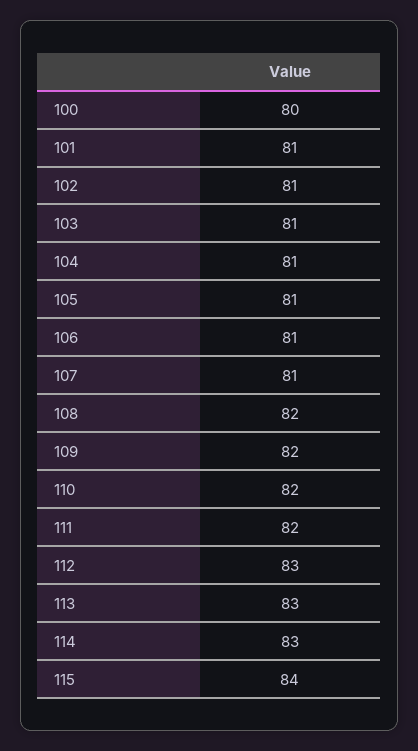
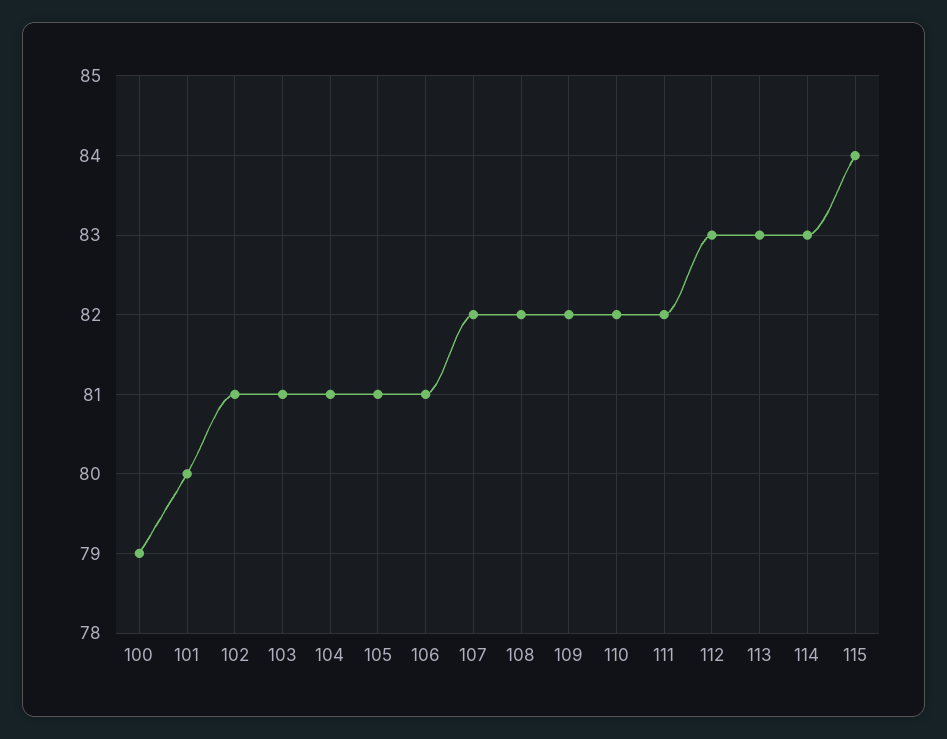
  {
-   "100": 80,
+   "100": 79,
-   "101": 81,
+   "101": 80,
    "102": 81,
    "103": 81,
    "104": 81,
    "105": 81,
    "106": 81,
-   "107": 81,
+   "107": 82,
    "108": 82,
    "109": 82,
    "110": 82,
    "111": 82,
    "112": 83,
    "113": 83,
    "114": 83,
    "115": 84
  }

